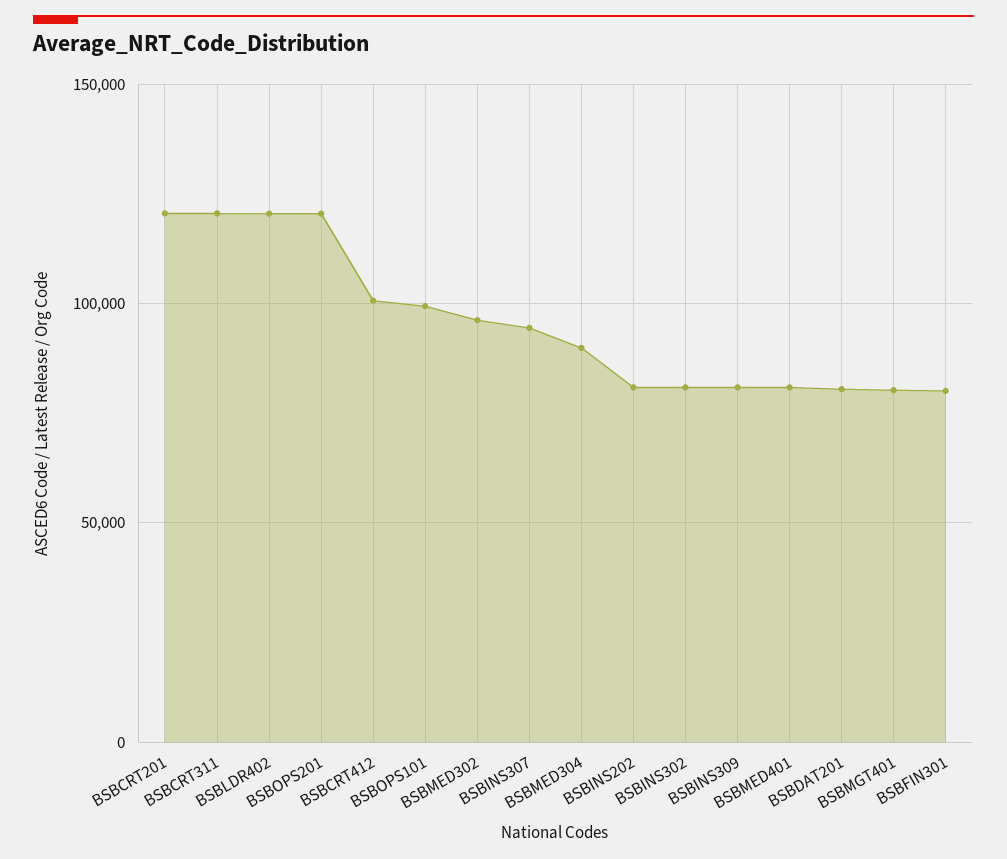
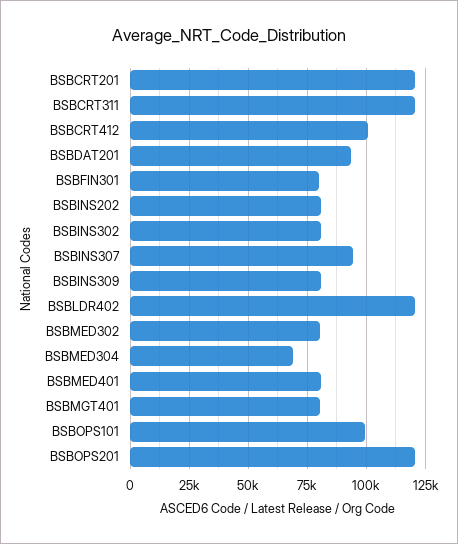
  {
    "BSBCRT201": 120000,
    "BSBCRT311": 120000,
    "BSBLDR402": 120000,
    "BSBOPS201": 120000,
    "BSBCRT412": 100000,
    "BSBOPS101": 100000,
-   "BSBMED302": 95000,
+   "BSBMED302": 80000,
    "BSBINS307": 95000,
-   "BSBMED304": 90000,
+   "BSBMED304": 70000,
    "BSBINS202": 80000,
    "BSBINS302": 80000,
    "BSBINS309": 80000,
    "BSBMED401": 80000,
-   "BSBDAT201": 80000,
+   "BSBDAT201": 95000,
    "BSBMGT401": 80000,
    "BSBFIN301": 80000
  }

